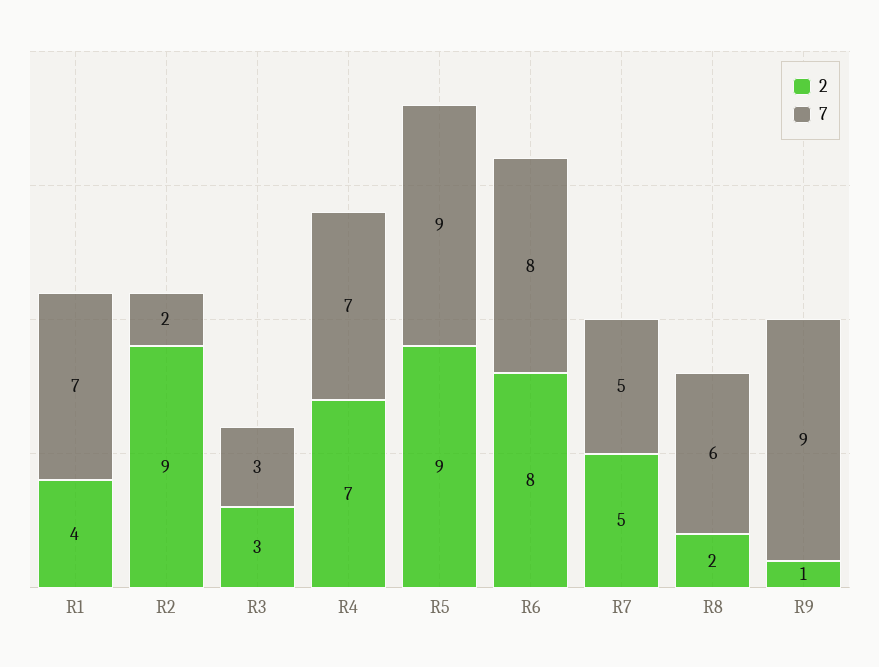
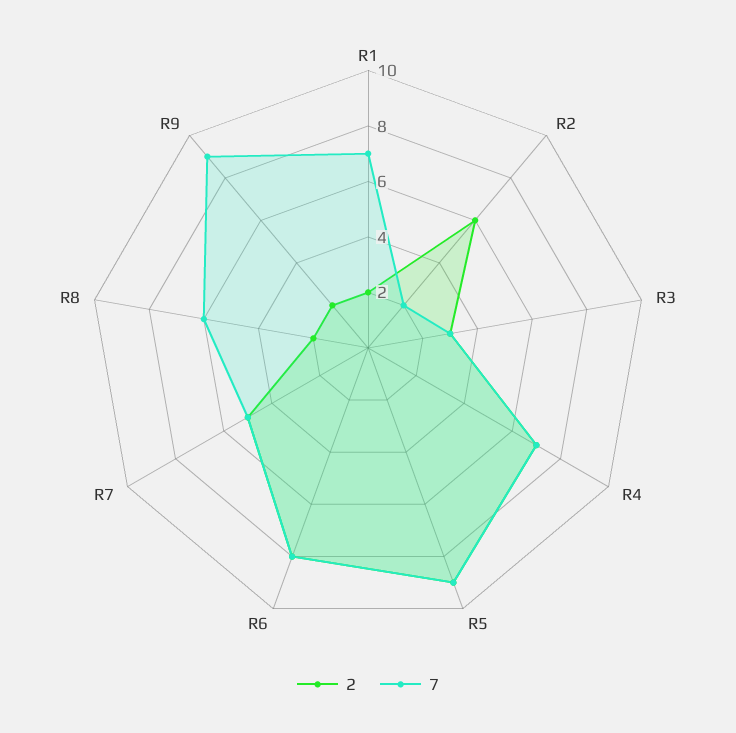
  {
    "2": {
-     "R1": 4,
+     "R1": 2,
-     "R2": 9,
+     "R2": 6,
      "R3": 3,
      "R4": 7,
      "R5": 9,
      "R6": 8,
      "R7": 5,
      "R8": 2,
-     "R9": 1
+     "R9": 2
    },
    "7": {
      "R1": 7,
      "R2": 2,
      "R3": 3,
      "R4": 7,
      "R5": 9,
      "R6": 8,
      "R7": 5,
      "R8": 6,
      "R9": 9
    }
  }

